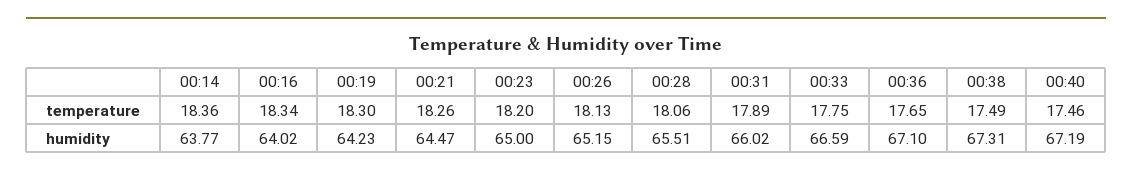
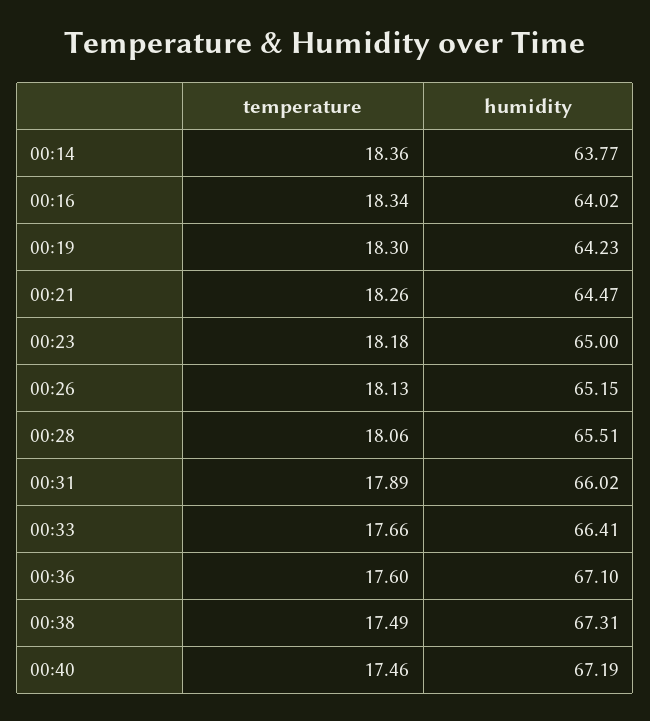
  {
    "00:14": {
      "temperature": 18.36,
      "humidity": 63.77
    },
    "00:16": {
      "temperature": 18.34,
      "humidity": 64.02
    },
    "00:19": {
      "temperature": 18.3,
      "humidity": 64.23
    },
    "00:21": {
      "temperature": 18.26,
      "humidity": 64.47
    },
    "00:23": {
-     "temperature": 18.2,
+     "temperature": 18.18,
      "humidity": 65
    },
    "00:26": {
      "temperature": 18.13,
      "humidity": 65.15
    },
    "00:28": {
      "temperature": 18.06,
      "humidity": 65.51
    },
    "00:31": {
      "temperature": 17.89,
      "humidity": 66.02
    },
    "00:33": {
-     "temperature": 17.75,
+     "temperature": 17.66,
-     "humidity": 66.59
+     "humidity": 66.41
    },
    "00:36": {
-     "temperature": 17.65,
+     "temperature": 17.6,
      "humidity": 67.1
    },
    "00:38": {
      "temperature": 17.49,
      "humidity": 67.31
    },
    "00:40": {
      "temperature": 17.46,
      "humidity": 67.19
    }
  }

